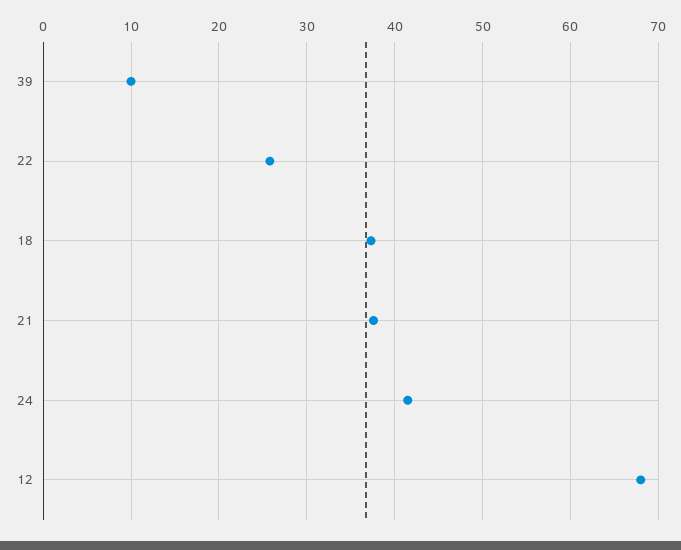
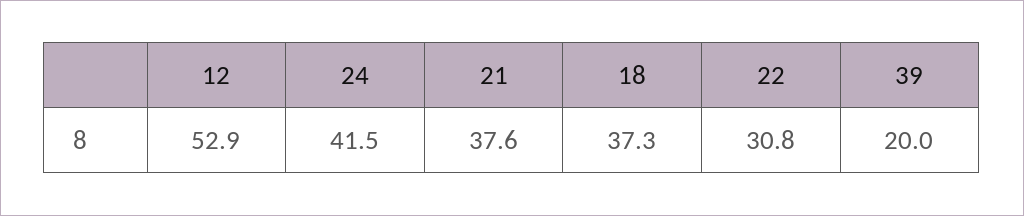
  {
-   "39": 10,
+   "39": 20,
-   "22": 26,
+   "22": 30.8,
    "18": 37.3,
    "21": 37.6,
    "24": 41.5,
-   "12": 68
+   "12": 52.9
  }

